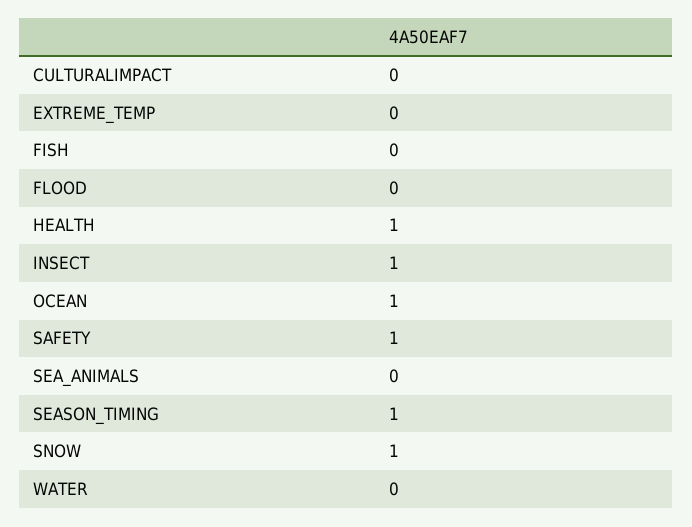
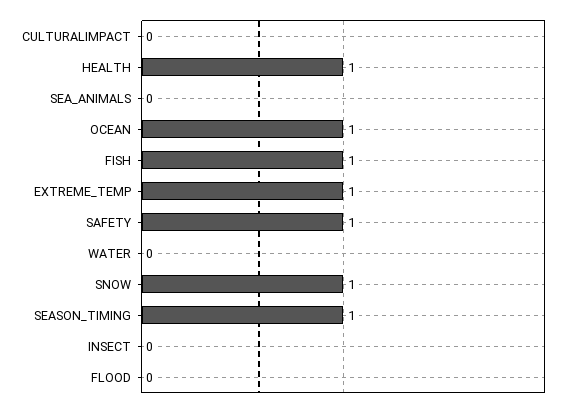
  {
    "CULTURALIMPACT": 0,
-   "EXTREME_TEMP": 0,
+   "EXTREME_TEMP": 1,
-   "FISH": 0,
+   "FISH": 1,
    "FLOOD": 0,
    "HEALTH": 1,
-   "INSECT": 1,
+   "INSECT": 0,
    "OCEAN": 1,
    "SAFETY": 1,
    "SEA_ANIMALS": 0,
    "SEASON_TIMING": 1,
    "SNOW": 1,
    "WATER": 0
  }

